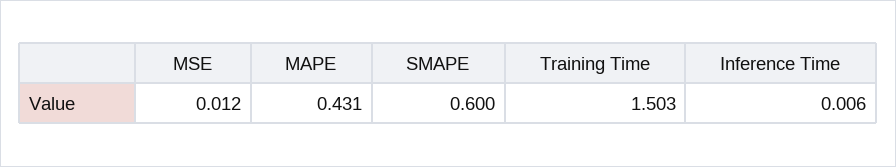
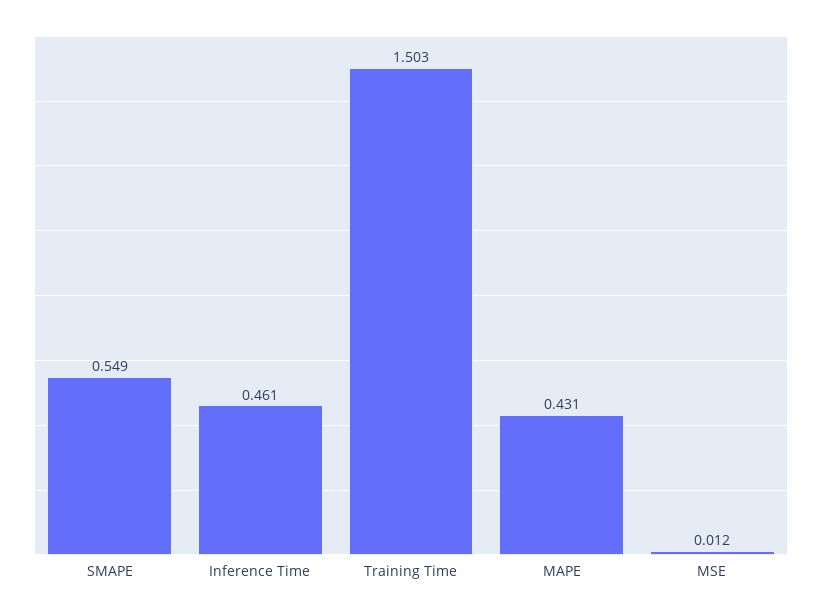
  {
    "MSE": 0.012,
    "MAPE": 0.431,
-   "SMAPE": 0.6,
+   "SMAPE": 0.549,
    "Training Time": 1.503,
-   "Inference Time": 0.006
+   "Inference Time": 0.461
  }

